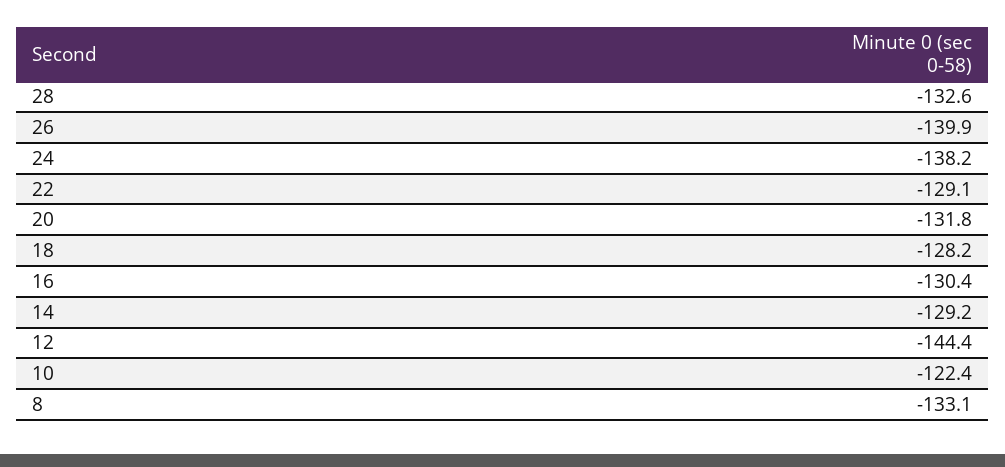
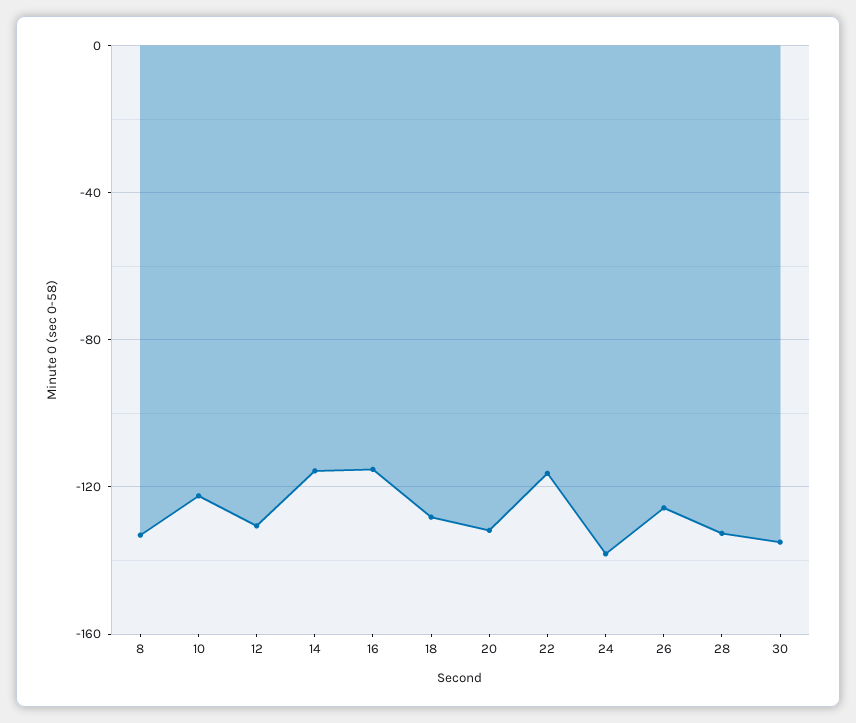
  {
    "28": -132.6,
-   "26": -139.9,
+   "26": -125,
    "24": -138.2,
-   "22": -129.1,
+   "22": -115,
    "20": -131.8,
    "18": -128.2,
-   "16": -130.4,
+   "16": -115,
-   "14": -129.2,
+   "14": -115,
-   "12": -144.4,
+   "12": -130,
    "10": -122.4,
-   "8": -133.1
+   "8": -133.1,
+   "30": -135
  }

